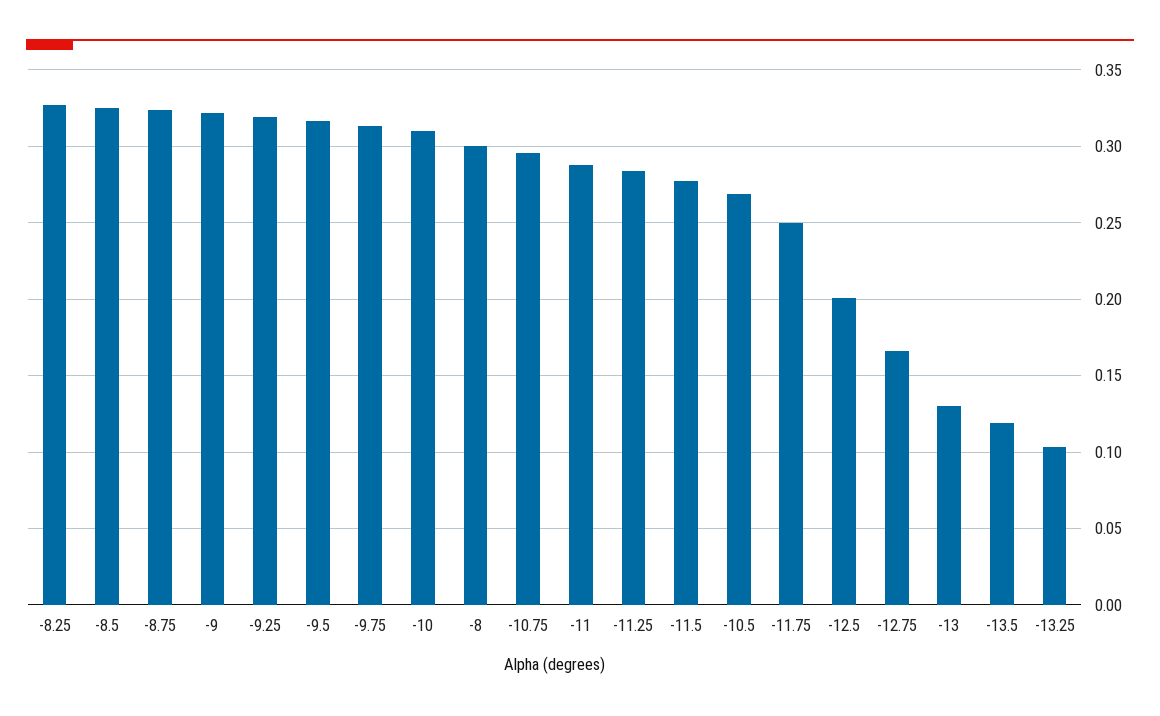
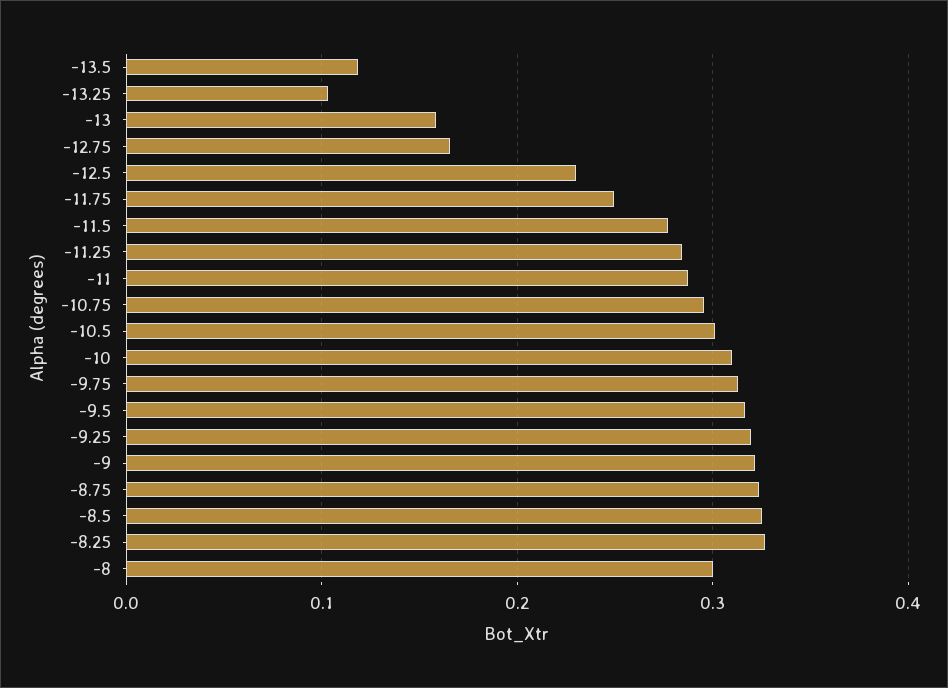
  {
    "-8.25": 0.325,
    "-8.5": 0.325,
    "-8.75": 0.325,
    "-9": 0.32,
    "-9.25": 0.32,
    "-9.5": 0.315,
    "-9.75": 0.315,
    "-10": 0.31,
    "-8": 0.3,
    "-10.75": 0.295,
    "-11": 0.29,
    "-11.25": 0.285,
    "-11.5": 0.275,
-   "-10.5": 0.27,
+   "-10.5": 0.3,
    "-11.75": 0.25,
-   "-12.5": 0.2,
+   "-12.5": 0.23,
    "-12.75": 0.165,
-   "-13": 0.13,
+   "-13": 0.16,
    "-13.5": 0.12,
    "-13.25": 0.105
  }

